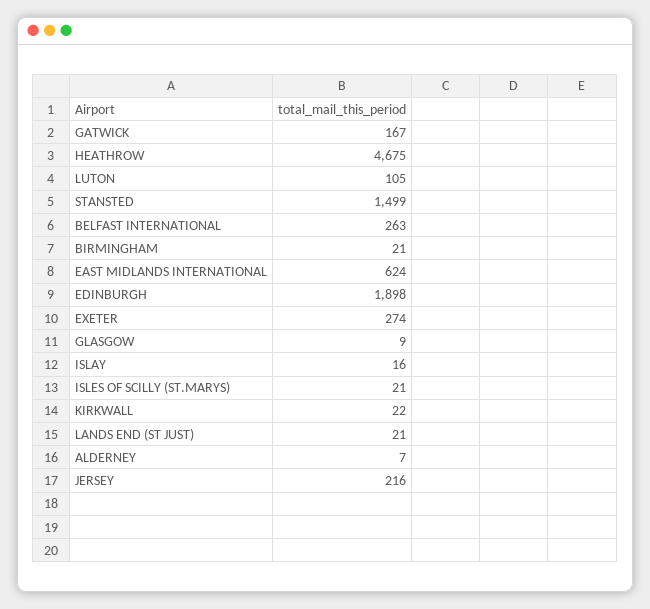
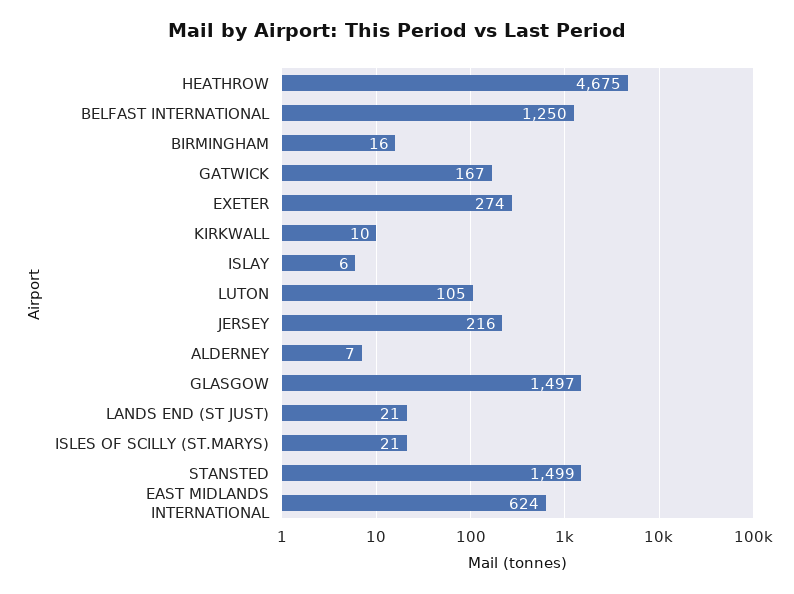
  {
    "GATWICK": 167,
    "HEATHROW": 4675,
    "LUTON": 105,
    "STANSTED": 1499,
-   "BELFAST INTERNATIONAL": 263,
+   "BELFAST INTERNATIONAL": 1250,
-   "BIRMINGHAM": 21,
+   "BIRMINGHAM": 16,
    "EAST MIDLANDS INTERNATIONAL": 624,
-   "EDINBURGH": 1898,
    "EXETER": 274,
-   "GLASGOW": 9,
+   "GLASGOW": 1497,
-   "ISLAY": 16,
+   "ISLAY": 6,
    "ISLES OF SCILLY (ST.MARYS)": 21,
-   "KIRKWALL": 22,
+   "KIRKWALL": 10,
    "LANDS END (ST JUST)": 21,
    "ALDERNEY": 7,
    "JERSEY": 216
  }

